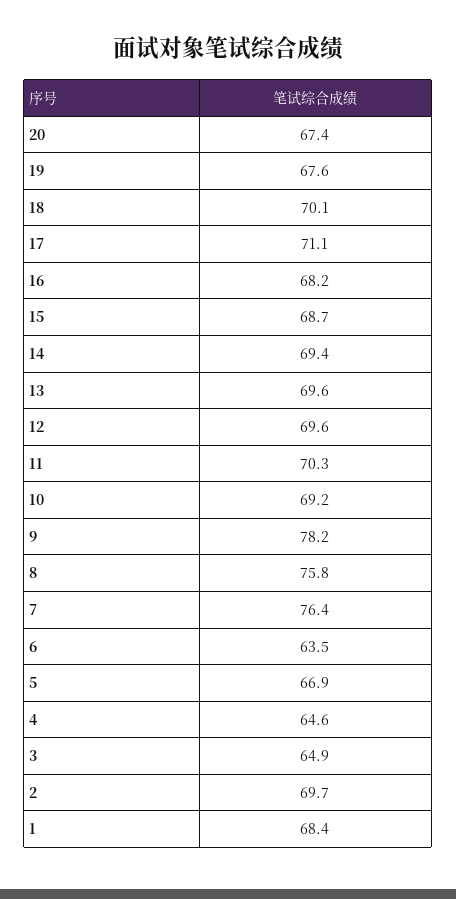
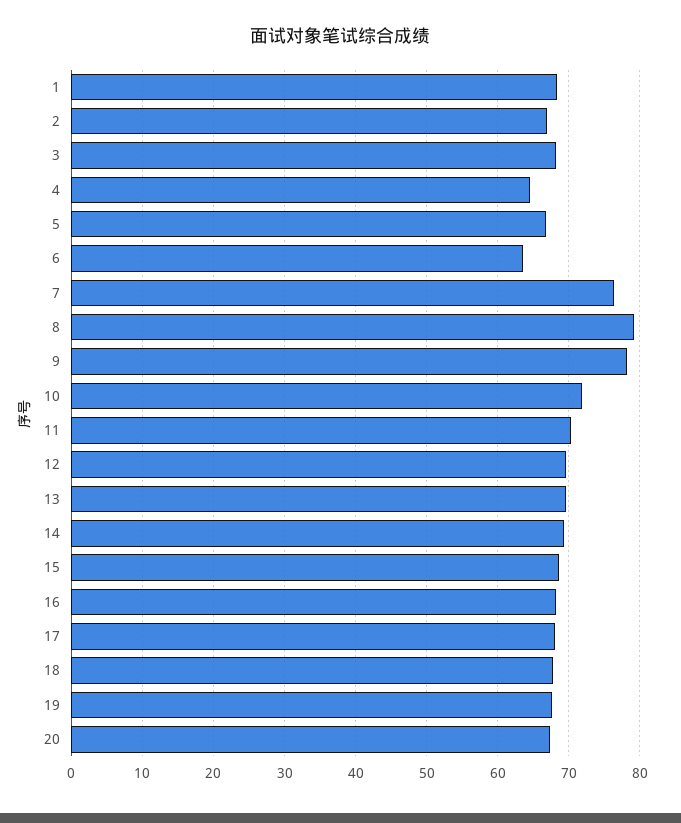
  {
    "20": 67.4,
    "19": 67.6,
-   "18": 70.1,
+   "18": 68,
-   "17": 71.1,
+   "17": 68,
    "16": 68.2,
    "15": 68.7,
    "14": 69.4,
    "13": 69.6,
    "12": 69.6,
    "11": 70.3,
-   "10": 69.2,
+   "10": 72,
    "9": 78.2,
-   "8": 75.8,
+   "8": 79,
    "7": 76.4,
    "6": 63.5,
    "5": 66.9,
    "4": 64.6,
-   "3": 64.9,
+   "3": 68,
-   "2": 69.7,
+   "2": 67,
    "1": 68.4
  }

